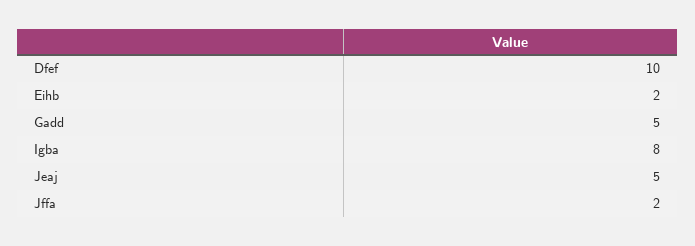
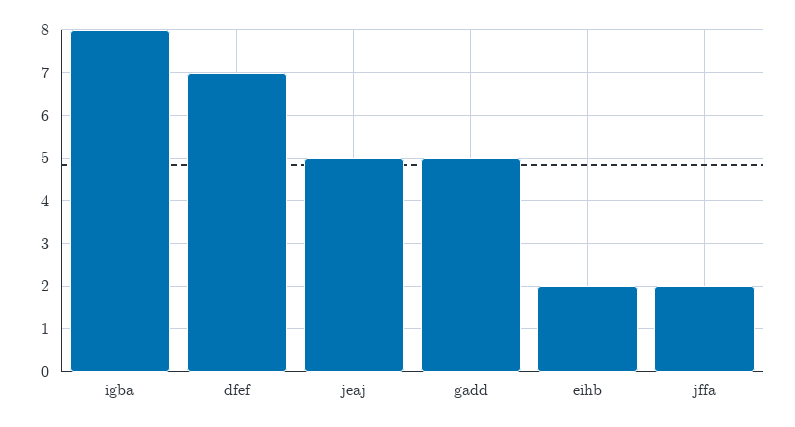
  {
-   "Dfef": 10,
+   "Dfef": 7,
    "Eihb": 2,
    "Gadd": 5,
    "Igba": 8,
    "Jeaj": 5,
    "Jffa": 2
  }

